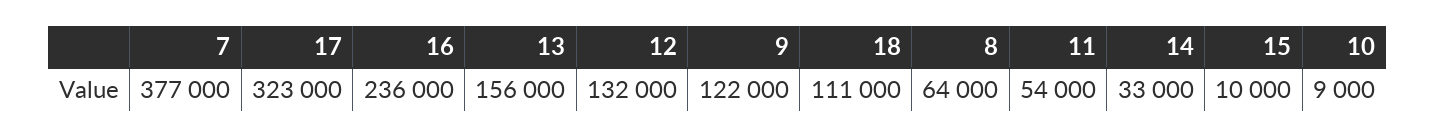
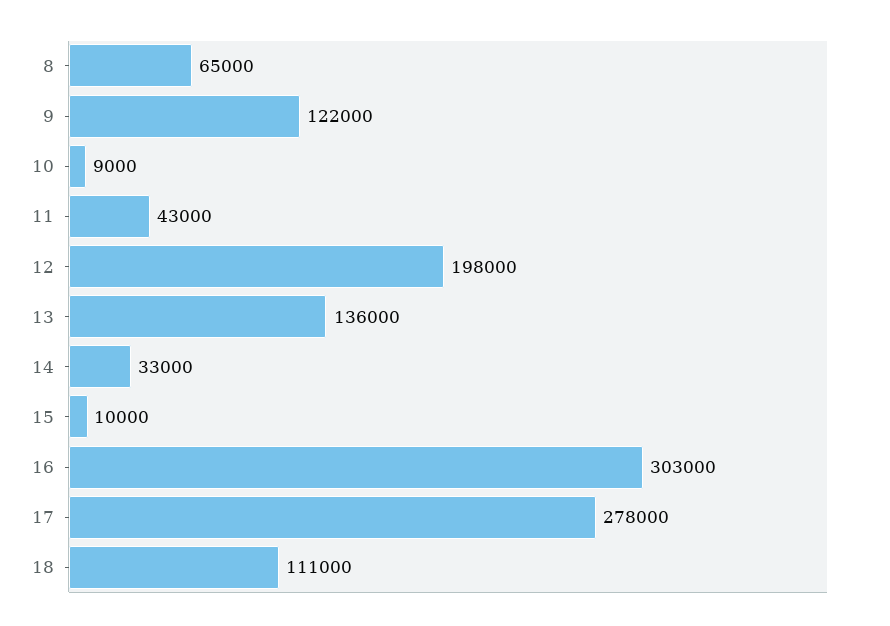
  {
-   "7": 377000,
-   "17": 323000,
+   "17": 278000,
-   "16": 236000,
+   "16": 303000,
-   "13": 156000,
+   "13": 136000,
-   "12": 132000,
+   "12": 198000,
    "9": 122000,
    "18": 111000,
-   "8": 64000,
+   "8": 65000,
-   "11": 54000,
+   "11": 43000,
    "14": 33000,
    "15": 10000,
    "10": 9000
  }

